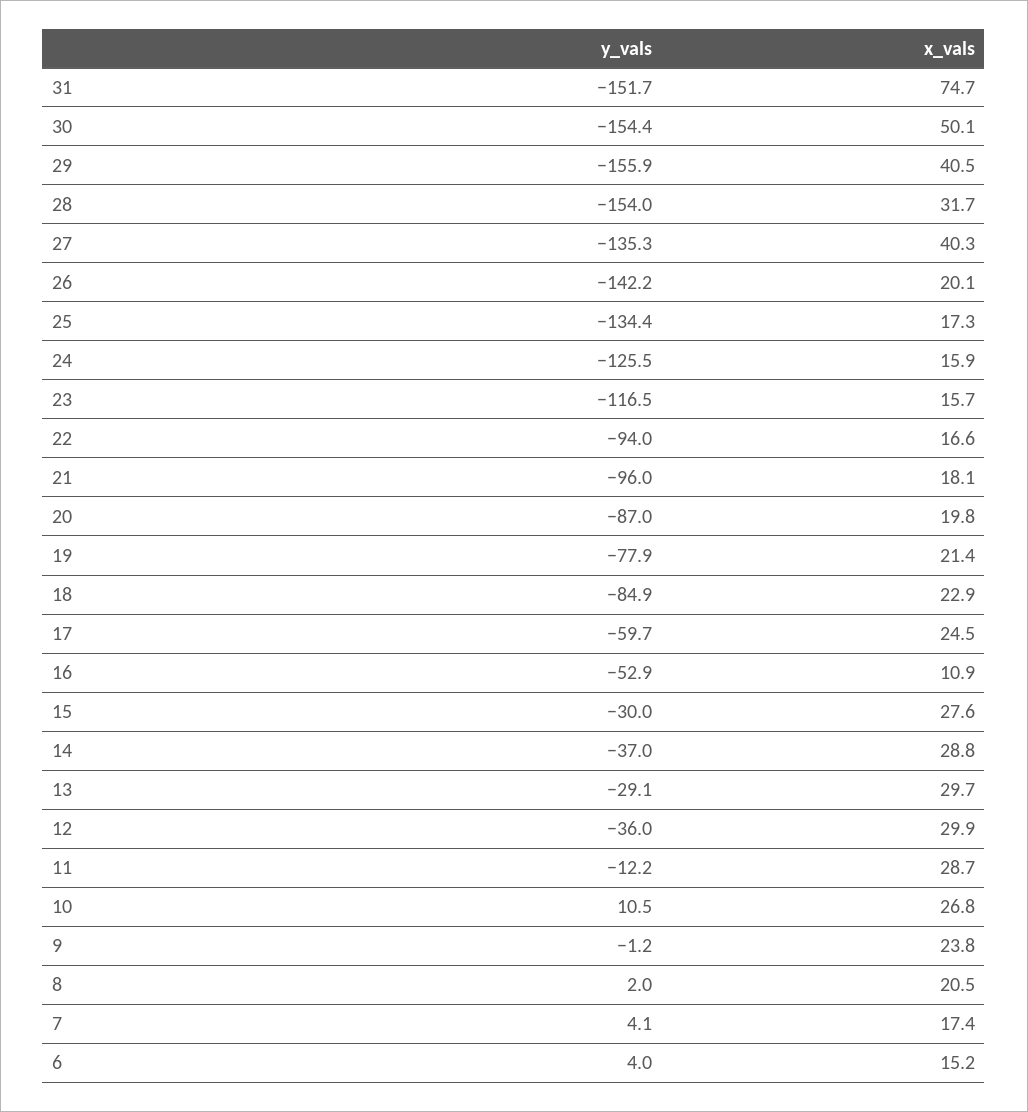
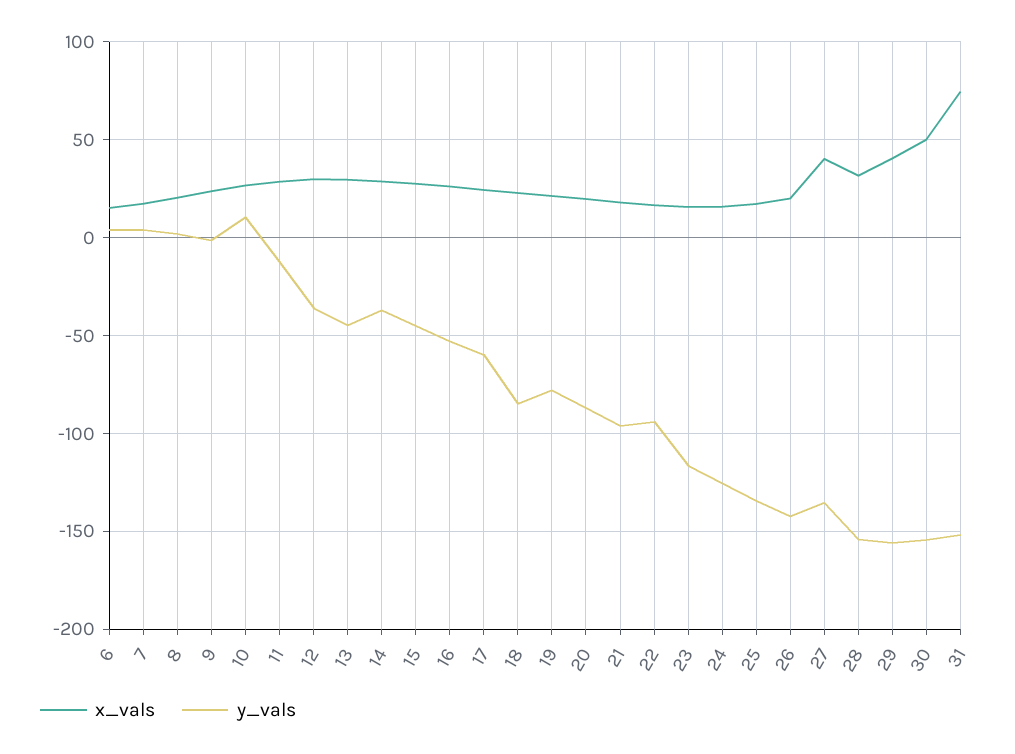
  {
    "y_vals": {
      "31": -151.7,
      "30": -154.4,
      "29": -155.9,
      "28": -154,
      "27": -135.3,
      "26": -142.2,
      "25": -134.4,
      "24": -125.5,
      "23": -116.5,
      "22": -94,
      "21": -96,
      "20": -87,
      "19": -77.9,
      "18": -84.9,
      "17": -59.7,
      "16": -52.9,
-     "15": -30,
+     "15": -45,
      "14": -37,
-     "13": -29.1,
+     "13": -45,
      "12": -36,
      "11": -12.2,
      "10": 10.5,
      "9": -1.2,
      "8": 2,
      "7": 4.1,
      "6": 4
    },
    "x_vals": {
      "31": 74.7,
      "30": 50.1,
      "29": 40.5,
      "28": 31.7,
      "27": 40.3,
      "26": 20.1,
      "25": 17.3,
      "24": 15.9,
      "23": 15.7,
      "22": 16.6,
      "21": 18.1,
      "20": 19.8,
      "19": 21.4,
      "18": 22.9,
      "17": 24.5,
-     "16": 10.9,
+     "16": 25,
      "15": 27.6,
      "14": 28.8,
      "13": 29.7,
      "12": 29.9,
      "11": 28.7,
      "10": 26.8,
      "9": 23.8,
      "8": 20.5,
      "7": 17.4,
      "6": 15.2
    }
  }

